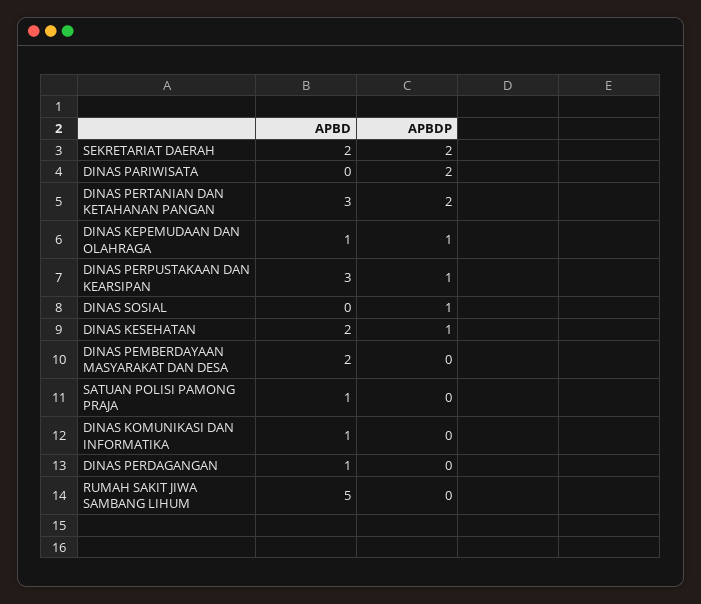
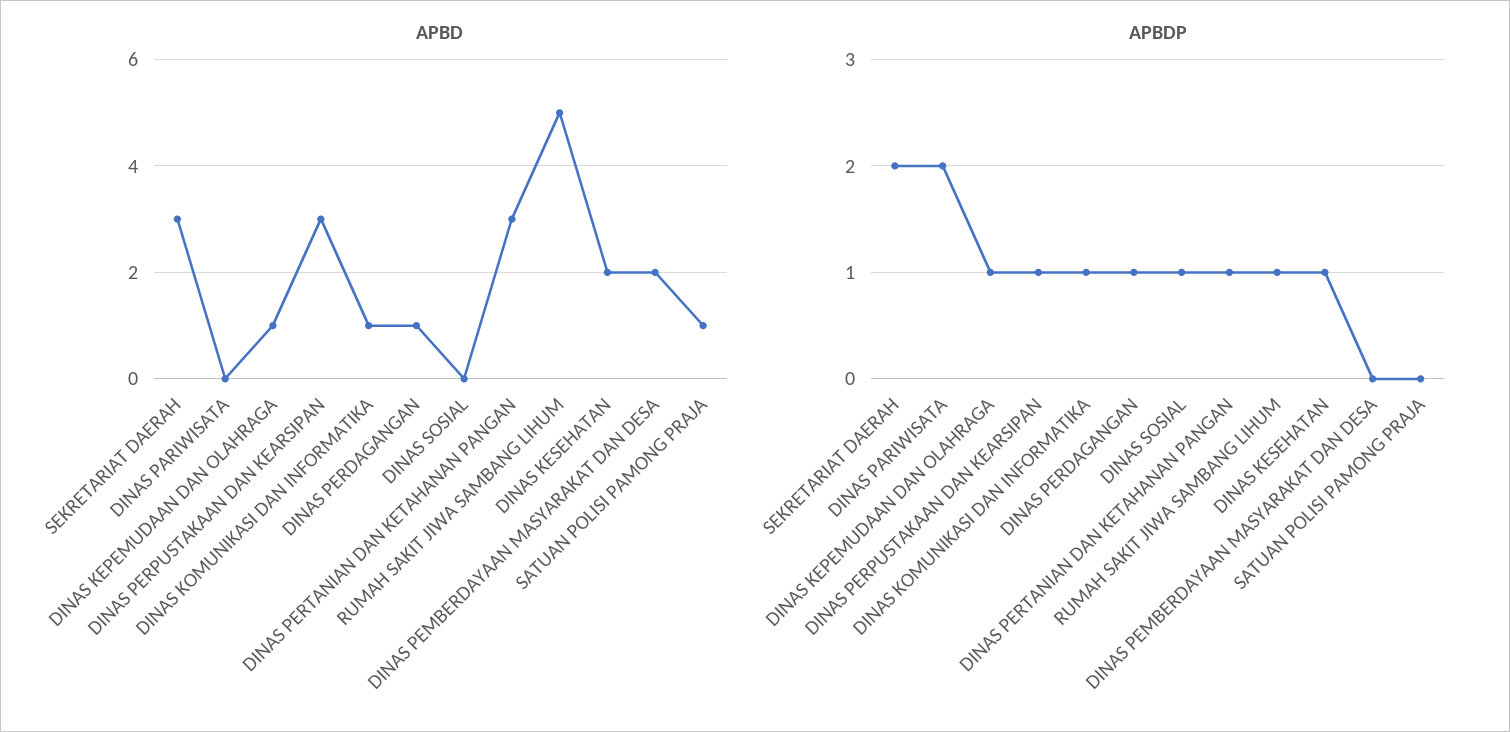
  {
    "APBD": {
-     "SEKRETARIAT DAERAH": 2,
+     "SEKRETARIAT DAERAH": 3,
      "DINAS PARIWISATA": 0,
      "DINAS PERTANIAN DAN KETAHANAN PANGAN": 3,
      "DINAS KEPEMUDAAN DAN OLAHRAGA": 1,
      "DINAS PERPUSTAKAAN DAN KEARSIPAN": 3,
      "DINAS SOSIAL": 0,
      "DINAS KESEHATAN": 2,
      "DINAS PEMBERDAYAAN MASYARAKAT DAN DESA": 2,
      "SATUAN POLISI PAMONG PRAJA": 1,
      "DINAS KOMUNIKASI DAN INFORMATIKA": 1,
      "DINAS PERDAGANGAN": 1,
      "RUMAH SAKIT JIWA SAMBANG LIHUM": 5
    },
    "APBDP": {
      "SEKRETARIAT DAERAH": 2,
      "DINAS PARIWISATA": 2,
-     "DINAS PERTANIAN DAN KETAHANAN PANGAN": 2,
+     "DINAS PERTANIAN DAN KETAHANAN PANGAN": 1,
      "DINAS KEPEMUDAAN DAN OLAHRAGA": 1,
      "DINAS PERPUSTAKAAN DAN KEARSIPAN": 1,
      "DINAS SOSIAL": 1,
      "DINAS KESEHATAN": 1,
      "DINAS PEMBERDAYAAN MASYARAKAT DAN DESA": 0,
      "SATUAN POLISI PAMONG PRAJA": 0,
-     "DINAS KOMUNIKASI DAN INFORMATIKA": 0,
+     "DINAS KOMUNIKASI DAN INFORMATIKA": 1,
-     "DINAS PERDAGANGAN": 0,
+     "DINAS PERDAGANGAN": 1,
-     "RUMAH SAKIT JIWA SAMBANG LIHUM": 0
+     "RUMAH SAKIT JIWA SAMBANG LIHUM": 1
    }
  }

